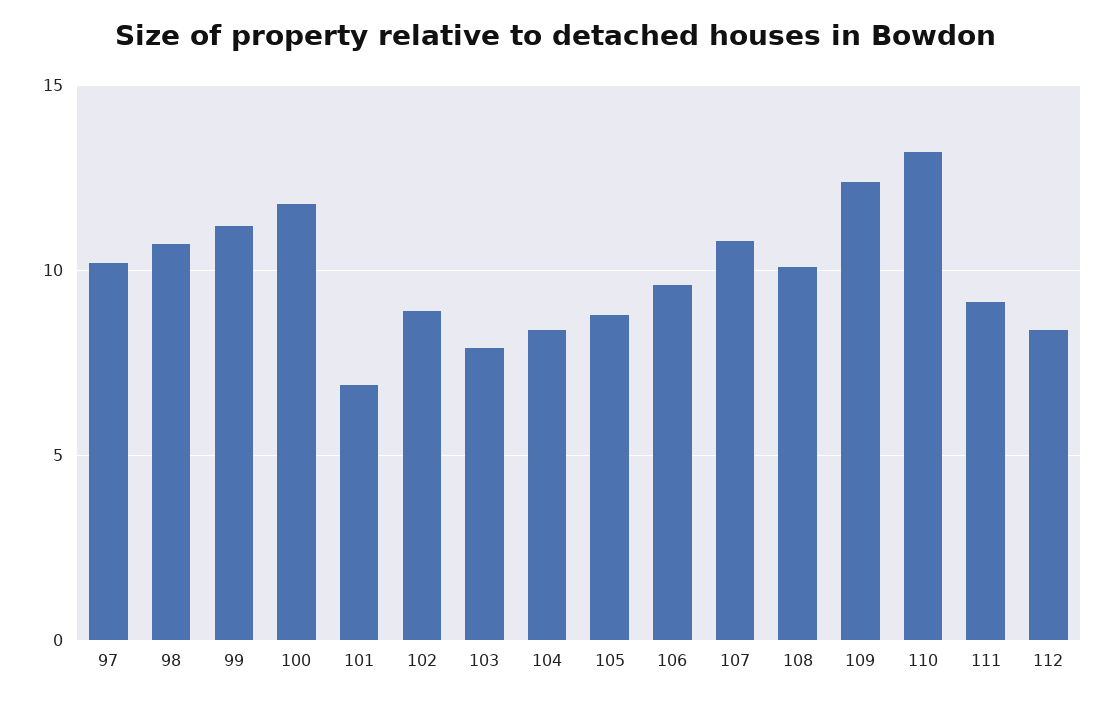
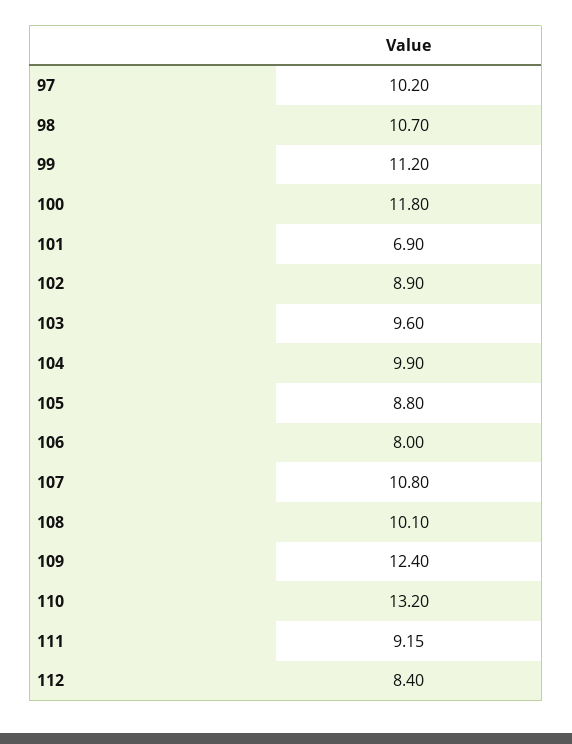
  {
    "97": 10.2,
    "98": 10.7,
    "99": 11.2,
    "100": 11.8,
    "101": 6.9,
    "102": 8.9,
-   "103": 8,
+   "103": 9.6,
-   "104": 8.5,
+   "104": 9.9,
    "105": 8.8,
-   "106": 9.5,
+   "106": 8,
    "107": 10.8,
    "108": 10.1,
    "109": 12.4,
    "110": 13.2,
    "111": 9.15,
    "112": 8.4
  }

